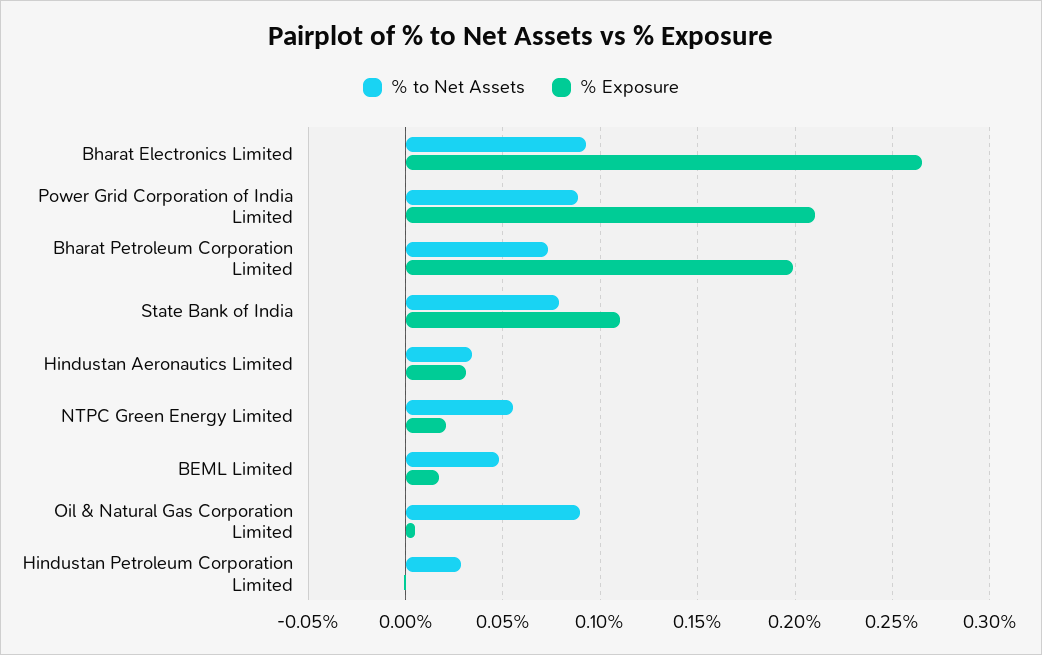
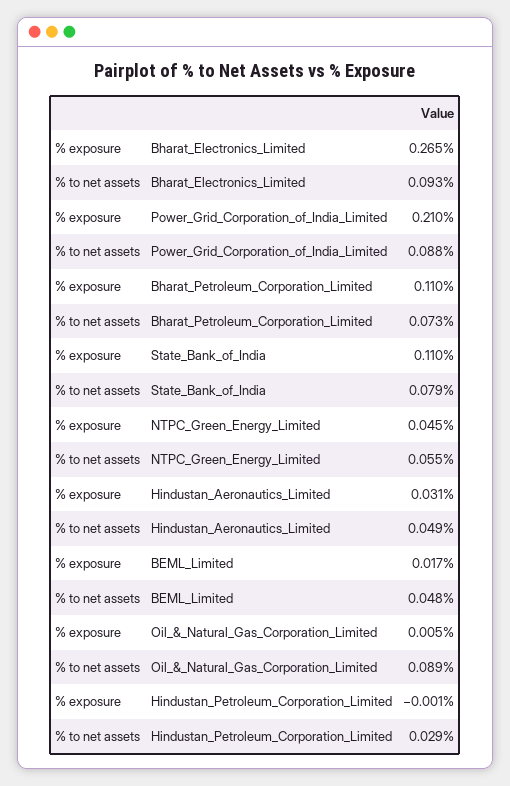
  {
    "% to Net Assets": {
      "Bharat Electronics Limited": 0.093,
      "Power Grid Corporation of India Limited": 0.088,
      "Bharat Petroleum Corporation Limited": 0.073,
      "State Bank of India": 0.079,
-     "Hindustan Aeronautics Limited": 0.035,
+     "Hindustan Aeronautics Limited": 0.049,
      "NTPC Green Energy Limited": 0.055,
      "BEML Limited": 0.048,
      "Oil & Natural Gas Corporation Limited": 0.089,
      "Hindustan Petroleum Corporation Limited": 0.029
    },
    "% Exposure": {
      "Bharat Electronics Limited": 0.265,
      "Power Grid Corporation of India Limited": 0.21,
-     "Bharat Petroleum Corporation Limited": 0.2,
+     "Bharat Petroleum Corporation Limited": 0.11,
      "State Bank of India": 0.11,
      "Hindustan Aeronautics Limited": 0.031,
-     "NTPC Green Energy Limited": 0.02,
+     "NTPC Green Energy Limited": 0.045,
      "BEML Limited": 0.017,
      "Oil & Natural Gas Corporation Limited": 0.005,
      "Hindustan Petroleum Corporation Limited": -0.001
    }
  }

